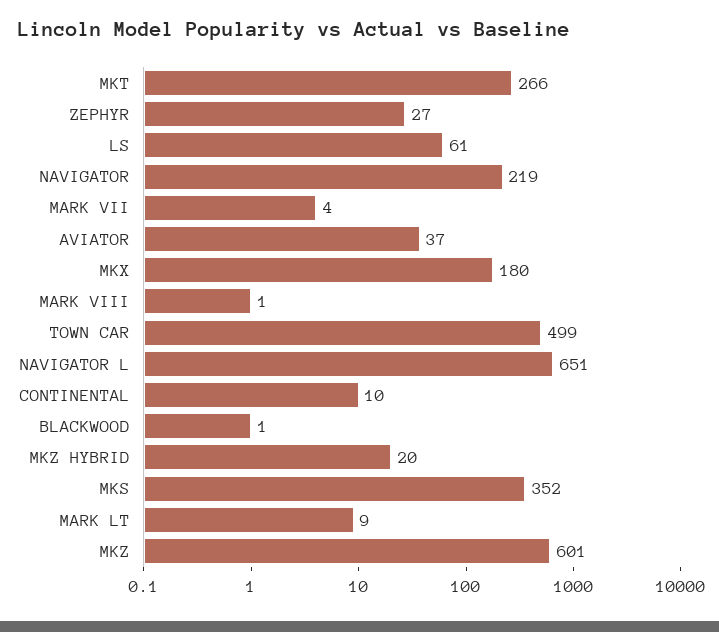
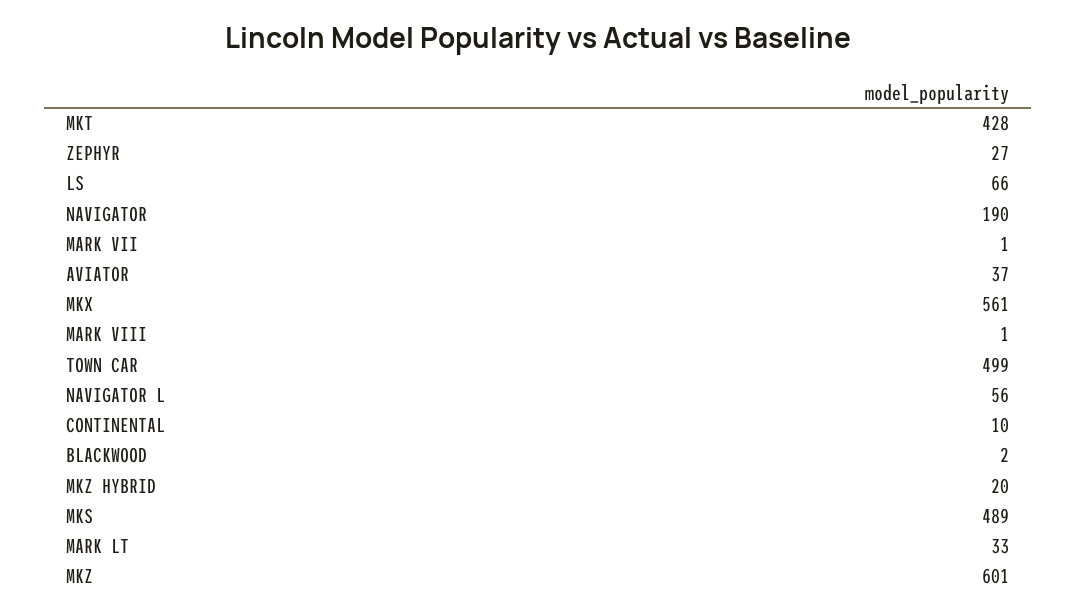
  {
-   "MKT": 266,
+   "MKT": 428,
    "ZEPHYR": 27,
-   "LS": 61,
+   "LS": 66,
-   "NAVIGATOR": 219,
+   "NAVIGATOR": 190,
-   "MARK VII": 4,
+   "MARK VII": 1,
    "AVIATOR": 37,
-   "MKX": 180,
+   "MKX": 561,
    "MARK VIII": 1,
    "TOWN CAR": 499,
-   "NAVIGATOR L": 651,
+   "NAVIGATOR L": 56,
    "CONTINENTAL": 10,
-   "BLACKWOOD": 1,
+   "BLACKWOOD": 2,
    "MKZ HYBRID": 20,
-   "MKS": 352,
+   "MKS": 489,
-   "MARK LT": 9,
+   "MARK LT": 33,
    "MKZ": 601
  }

